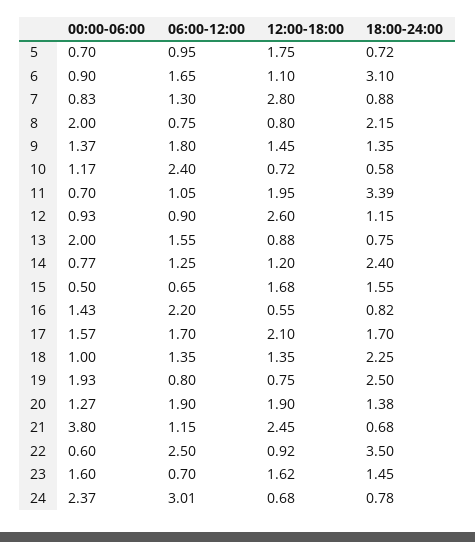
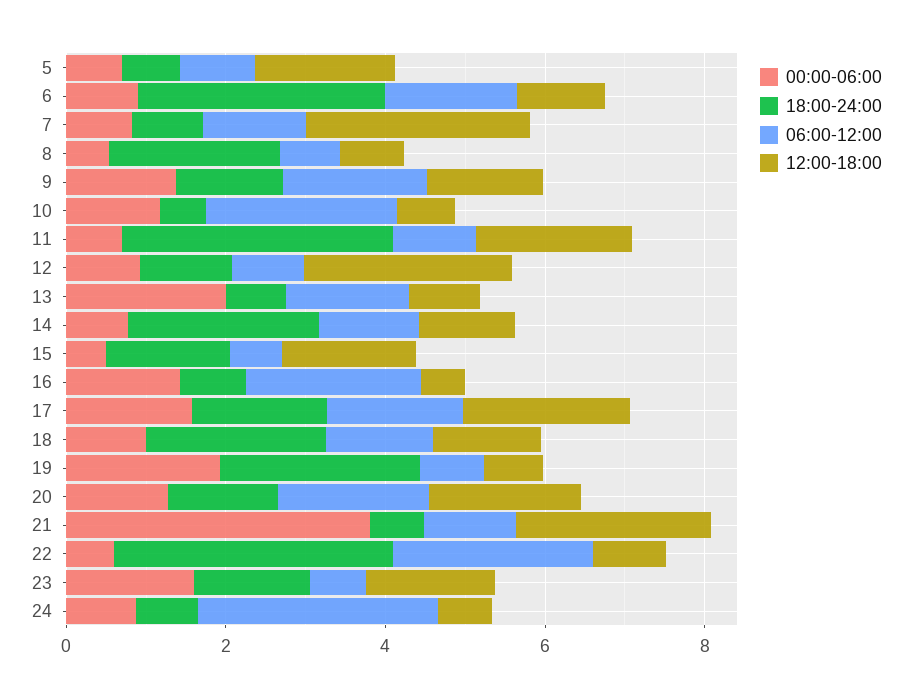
  {
    "00:00-06:00": {
      "5": 0.7,
      "6": 0.9,
      "7": 0.83,
-     "8": 2,
+     "8": 0.5,
      "9": 1.37,
      "10": 1.17,
      "11": 0.7,
      "12": 0.93,
      "13": 2,
      "14": 0.77,
      "15": 0.5,
      "16": 1.43,
      "17": 1.57,
      "18": 1,
      "19": 1.93,
      "20": 1.27,
      "21": 3.8,
      "22": 0.6,
      "23": 1.6,
-     "24": 2.37
+     "24": 1
    },
    "06:00-12:00": {
      "5": 0.95,
      "6": 1.65,
      "7": 1.3,
      "8": 0.75,
      "9": 1.8,
      "10": 2.4,
      "11": 1.05,
      "12": 0.9,
      "13": 1.55,
      "14": 1.25,
      "15": 0.65,
      "16": 2.2,
      "17": 1.7,
      "18": 1.35,
      "19": 0.8,
      "20": 1.9,
      "21": 1.15,
      "22": 2.5,
      "23": 0.7,
      "24": 3.01
    },
    "12:00-18:00": {
      "5": 1.75,
      "6": 1.1,
      "7": 2.8,
      "8": 0.8,
      "9": 1.45,
      "10": 0.72,
      "11": 1.95,
      "12": 2.6,
      "13": 0.88,
      "14": 1.2,
      "15": 1.68,
      "16": 0.55,
      "17": 2.1,
      "18": 1.35,
      "19": 0.75,
      "20": 1.9,
      "21": 2.45,
      "22": 0.92,
      "23": 1.62,
      "24": 0.68
    },
    "18:00-24:00": {
      "5": 0.72,
      "6": 3.1,
      "7": 0.88,
      "8": 2.15,
      "9": 1.35,
      "10": 0.58,
      "11": 3.39,
      "12": 1.15,
      "13": 0.75,
      "14": 2.4,
      "15": 1.55,
      "16": 0.82,
      "17": 1.7,
      "18": 2.25,
      "19": 2.5,
      "20": 1.38,
      "21": 0.68,
      "22": 3.5,
      "23": 1.45,
      "24": 0.78
    }
  }

